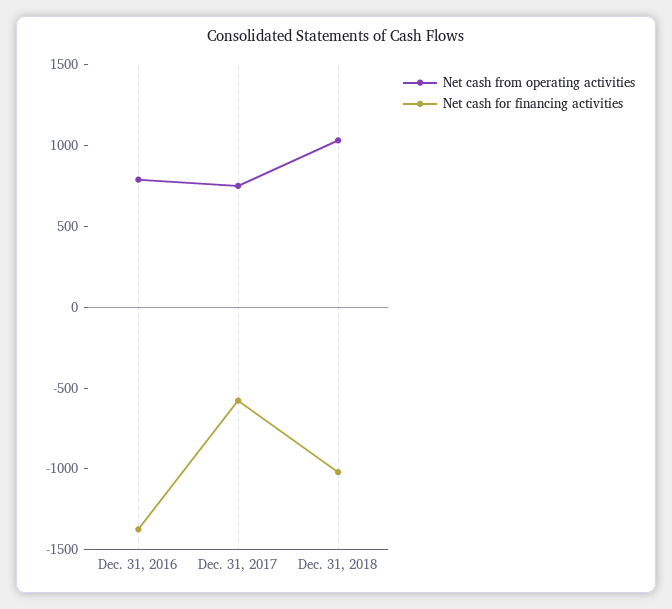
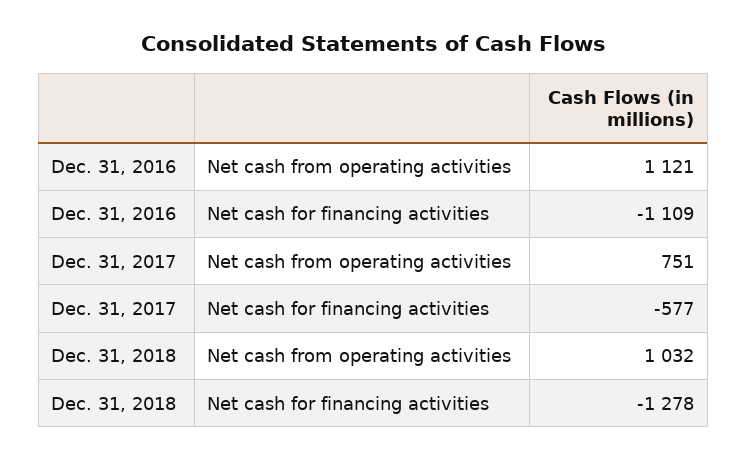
  {
    "Net cash from operating activities": {
-     "Dec. 31, 2016": 800,
+     "Dec. 31, 2016": 1121,
      "Dec. 31, 2017": 751,
      "Dec. 31, 2018": 1032
    },
    "Net cash for financing activities": {
-     "Dec. 31, 2016": -1400,
+     "Dec. 31, 2016": -1109,
      "Dec. 31, 2017": -577,
-     "Dec. 31, 2018": -1000
+     "Dec. 31, 2018": -1278
    }
  }

